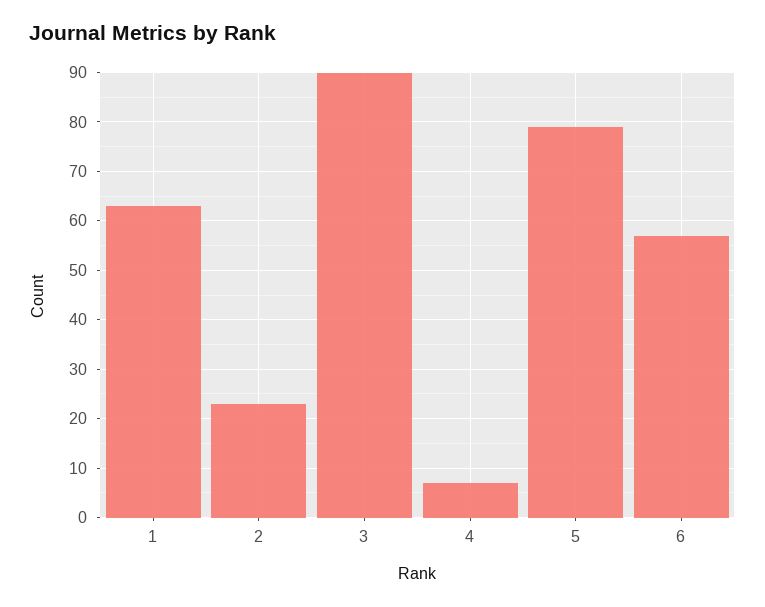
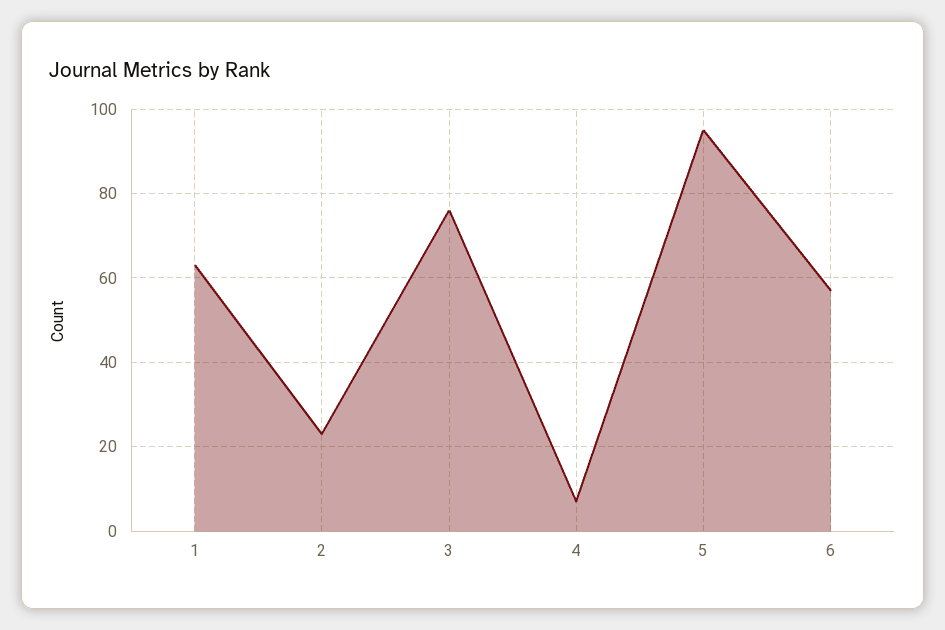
  {
    "1": 65,
    "2": 25,
-   "3": 90,
+   "3": 75,
    "4": 5,
-   "5": 80,
+   "5": 95,
    "6": 55
  }

